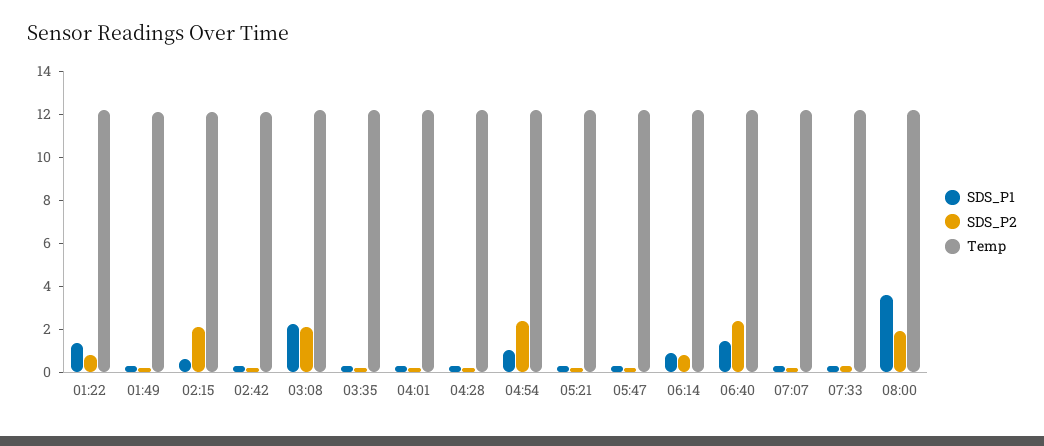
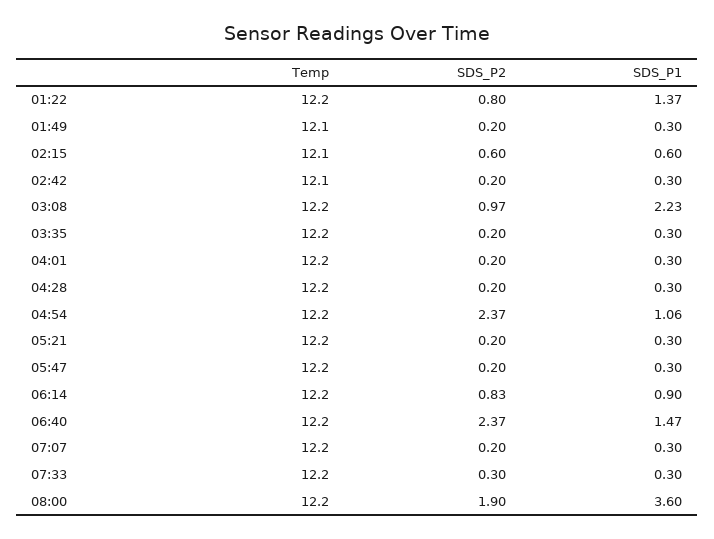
  {
    "SDS_P1": {
      "01:22": 1.37,
      "01:49": 0.3,
      "02:15": 0.6,
      "02:42": 0.3,
      "03:08": 2.23,
      "03:35": 0.3,
      "04:01": 0.3,
      "04:28": 0.3,
      "04:54": 1.06,
      "05:21": 0.3,
      "05:47": 0.3,
      "06:14": 0.9,
      "06:40": 1.47,
      "07:07": 0.3,
      "07:33": 0.3,
      "08:00": 3.6
    },
    "SDS_P2": {
      "01:22": 0.8,
      "01:49": 0.2,
-     "02:15": 2,
+     "02:15": 0.6,
      "02:42": 0.2,
-     "03:08": 2,
+     "03:08": 0.97,
      "03:35": 0.2,
      "04:01": 0.2,
      "04:28": 0.2,
      "04:54": 2.37,
      "05:21": 0.2,
      "05:47": 0.2,
      "06:14": 0.83,
      "06:40": 2.37,
      "07:07": 0.2,
      "07:33": 0.3,
      "08:00": 1.9
    },
    "Temp": {
      "01:22": 12.2,
      "01:49": 12.1,
      "02:15": 12.1,
      "02:42": 12.1,
      "03:08": 12.2,
      "03:35": 12.2,
      "04:01": 12.2,
      "04:28": 12.2,
      "04:54": 12.2,
      "05:21": 12.2,
      "05:47": 12.2,
      "06:14": 12.2,
      "06:40": 12.2,
      "07:07": 12.2,
      "07:33": 12.2,
      "08:00": 12.2
    }
  }

